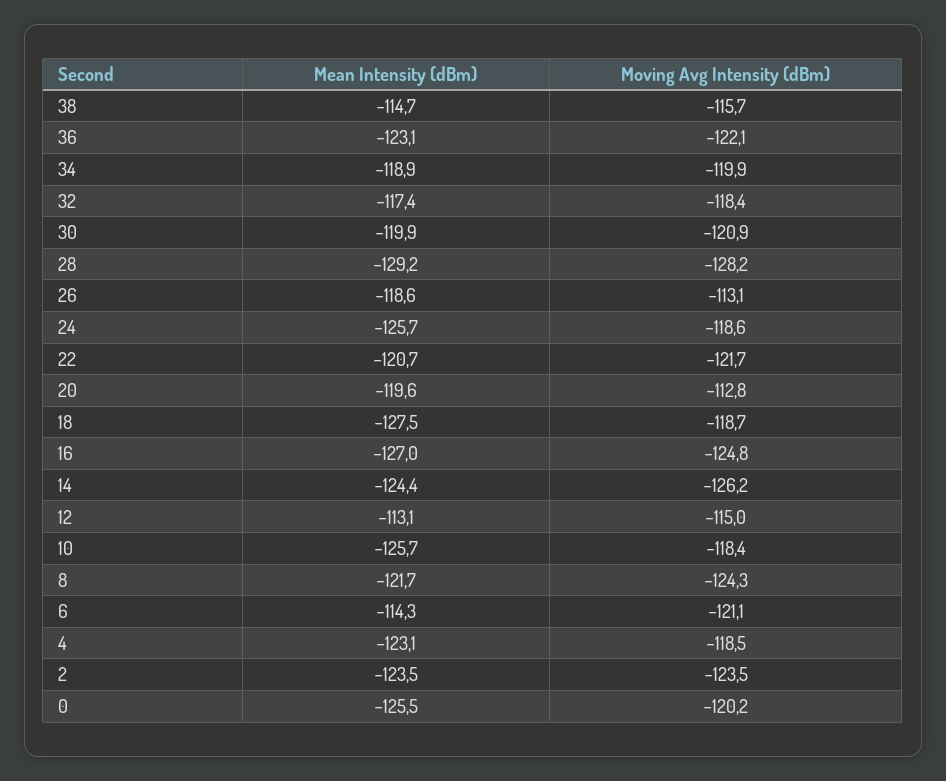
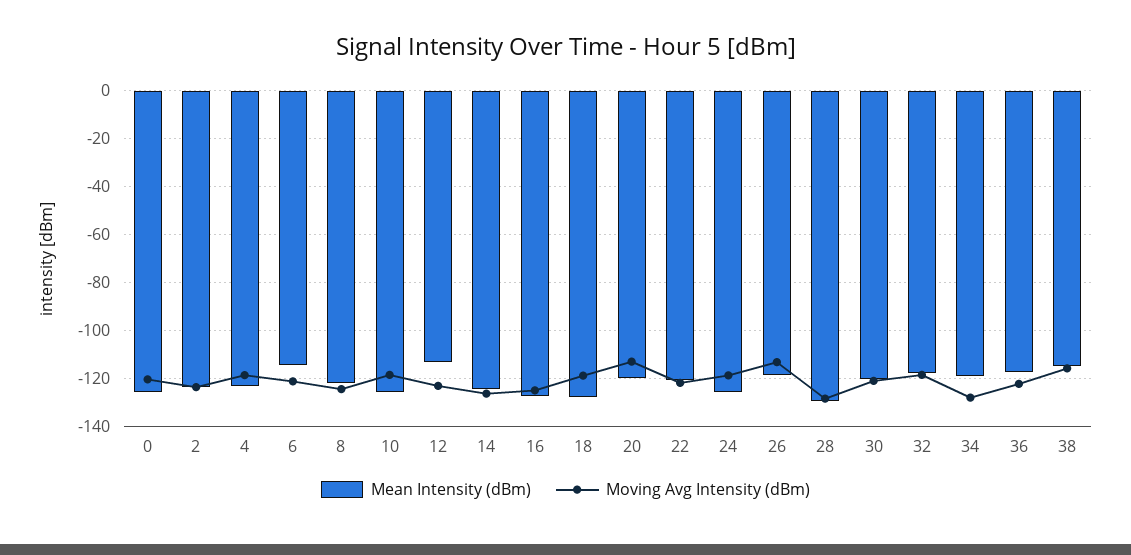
  {
    "Mean Intensity (dBm)": {
      "38": -114.7,
-     "36": -123.1,
+     "36": -117.5,
      "34": -118.9,
      "32": -117.4,
      "30": -119.9,
      "28": -129.2,
      "26": -118.6,
      "24": -125.7,
      "22": -120.7,
      "20": -119.6,
      "18": -127.5,
      "16": -127,
      "14": -124.4,
      "12": -113.1,
      "10": -125.7,
      "8": -121.7,
      "6": -114.3,
      "4": -123.1,
      "2": -123.5,
      "0": -125.5
    },
    "Moving Avg Intensity (dBm)": {
      "38": -115.7,
      "36": -122.1,
-     "34": -119.9,
+     "34": -127.5,
      "32": -118.4,
      "30": -120.9,
      "28": -128.2,
      "26": -113.1,
      "24": -118.6,
      "22": -121.7,
      "20": -112.8,
      "18": -118.7,
      "16": -124.8,
      "14": -126.2,
-     "12": -115,
+     "12": -122.5,
      "10": -118.4,
      "8": -124.3,
      "6": -121.1,
      "4": -118.5,
      "2": -123.5,
      "0": -120.2
    }
  }

